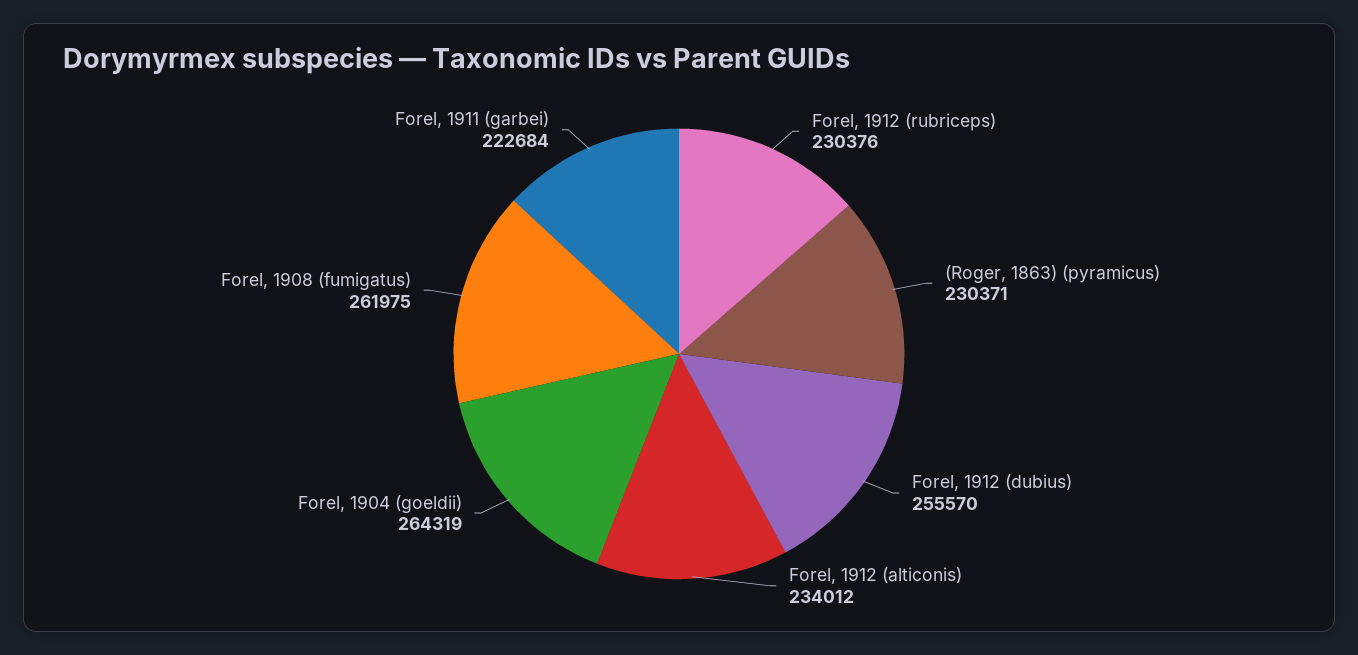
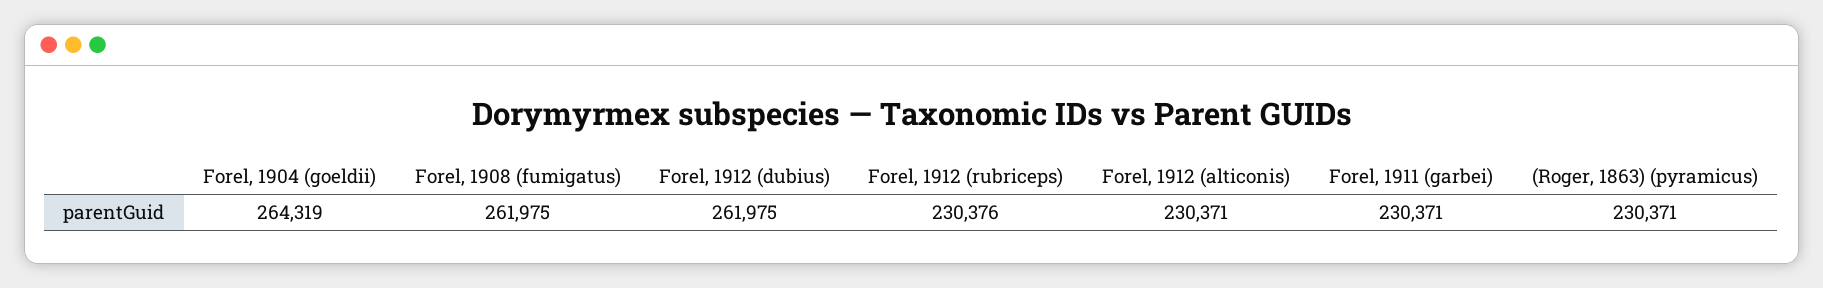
  {
    "Forel, 1912 (rubriceps)": 230376,
    "(Roger, 1863) (pyramicus)": 230371,
-   "Forel, 1912 (dubius)": 255570,
+   "Forel, 1912 (dubius)": 261975,
-   "Forel, 1912 (alticonis)": 234012,
+   "Forel, 1912 (alticonis)": 230371,
    "Forel, 1904 (goeldii)": 264319,
    "Forel, 1908 (fumigatus)": 261975,
-   "Forel, 1911 (garbei)": 222684
+   "Forel, 1911 (garbei)": 230371
  }

